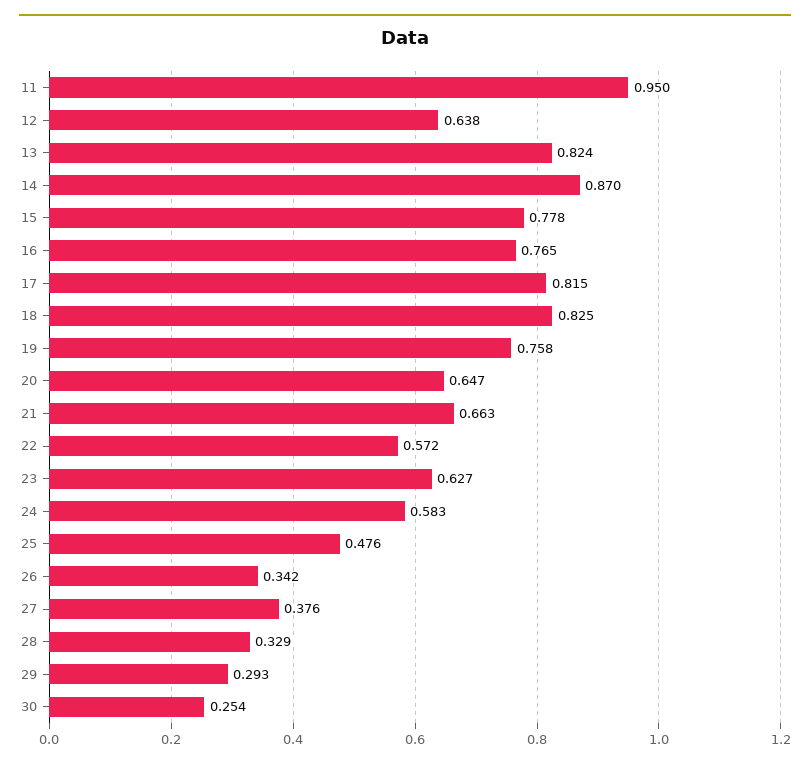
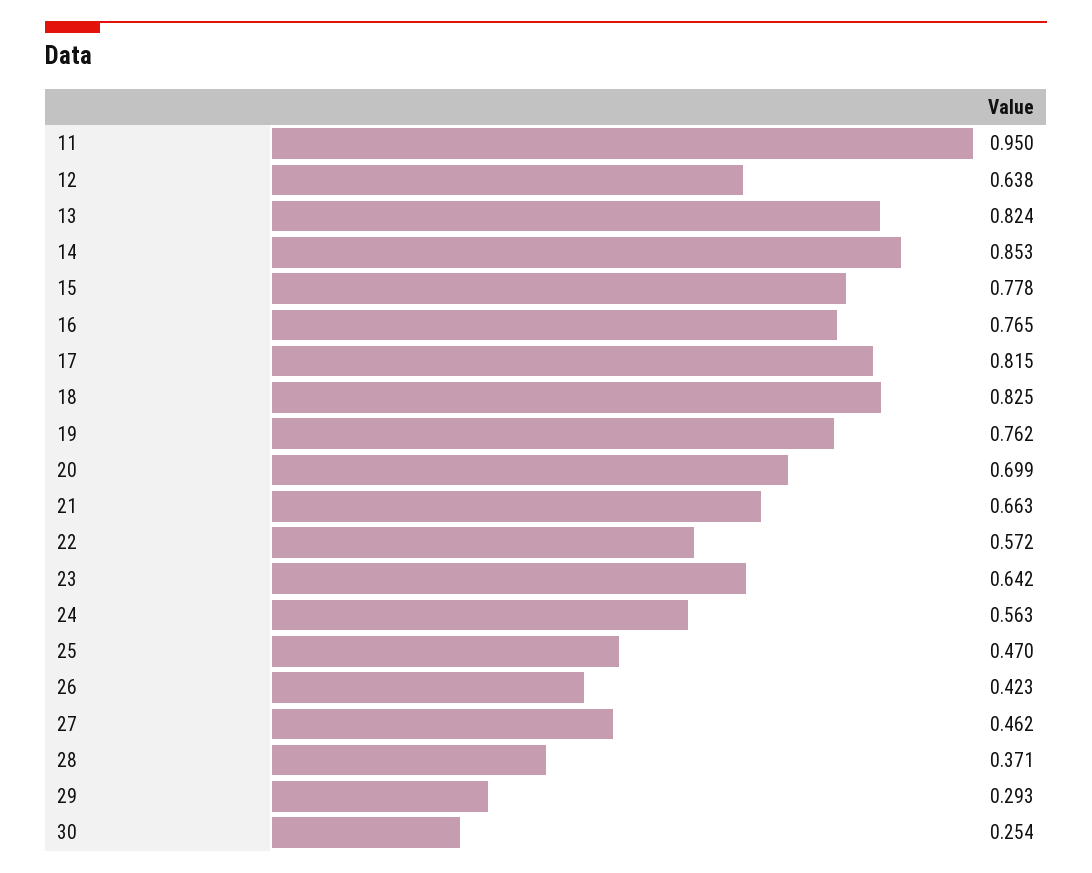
  {
    "11": 0.95,
    "12": 0.638,
    "13": 0.824,
-   "14": 0.87,
+   "14": 0.853,
    "15": 0.778,
    "16": 0.765,
    "17": 0.815,
    "18": 0.825,
-   "19": 0.758,
+   "19": 0.762,
-   "20": 0.647,
+   "20": 0.699,
    "21": 0.663,
    "22": 0.572,
-   "23": 0.627,
+   "23": 0.642,
-   "24": 0.583,
+   "24": 0.563,
-   "25": 0.476,
+   "25": 0.47,
-   "26": 0.342,
+   "26": 0.423,
-   "27": 0.376,
+   "27": 0.462,
-   "28": 0.329,
+   "28": 0.371,
    "29": 0.293,
    "30": 0.254
  }

